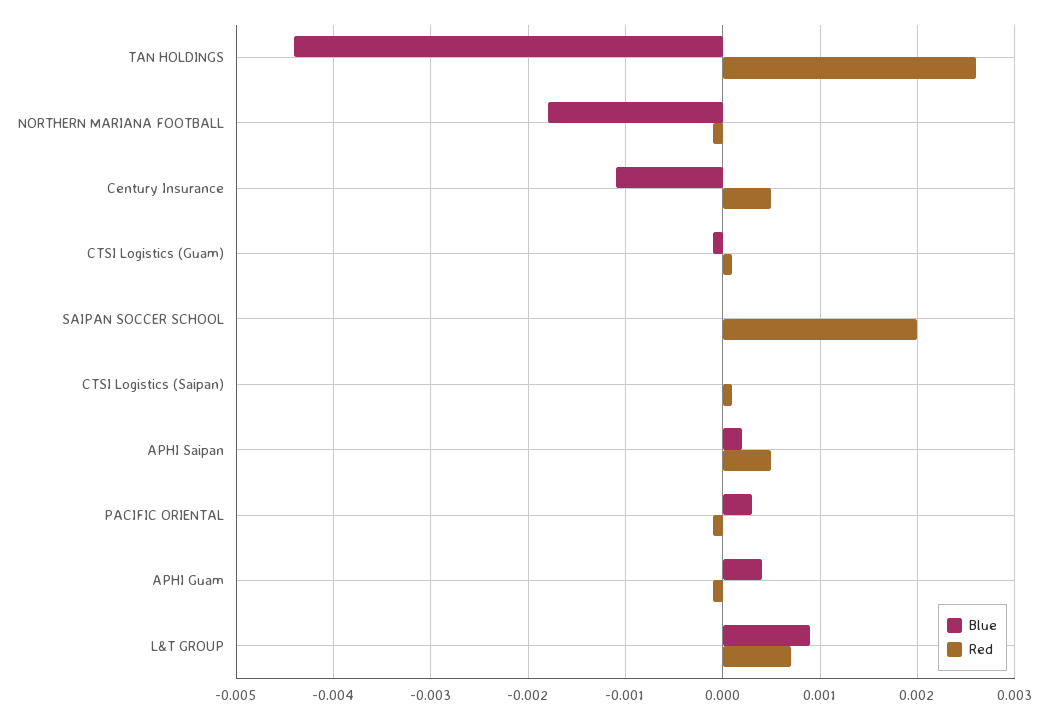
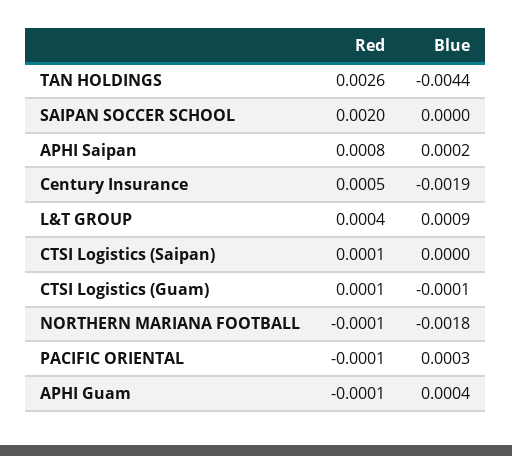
  {
    "Blue": {
      "TAN HOLDINGS": -0.0044,
      "NORTHERN MARIANA FOOTBALL": -0.0018,
-     "Century Insurance": -0.0011,
+     "Century Insurance": -0.0019,
      "CTSI Logistics (Guam)": -0.0001,
      "SAIPAN SOCCER SCHOOL": 0,
      "CTSI Logistics (Saipan)": 0,
      "APHI Saipan": 0.0002,
      "PACIFIC ORIENTAL": 0.0003,
      "APHI Guam": 0.0004,
      "L&T GROUP": 0.0009
    },
    "Red": {
      "TAN HOLDINGS": 0.0026,
      "NORTHERN MARIANA FOOTBALL": -0.0001,
      "Century Insurance": 0.0005,
      "CTSI Logistics (Guam)": 0.0001,
      "SAIPAN SOCCER SCHOOL": 0.002,
      "CTSI Logistics (Saipan)": 0.0001,
-     "APHI Saipan": 0.0005,
+     "APHI Saipan": 0.0008,
      "PACIFIC ORIENTAL": -0.0001,
      "APHI Guam": -0.0001,
-     "L&T GROUP": 0.0007
+     "L&T GROUP": 0.0004
    }
  }

